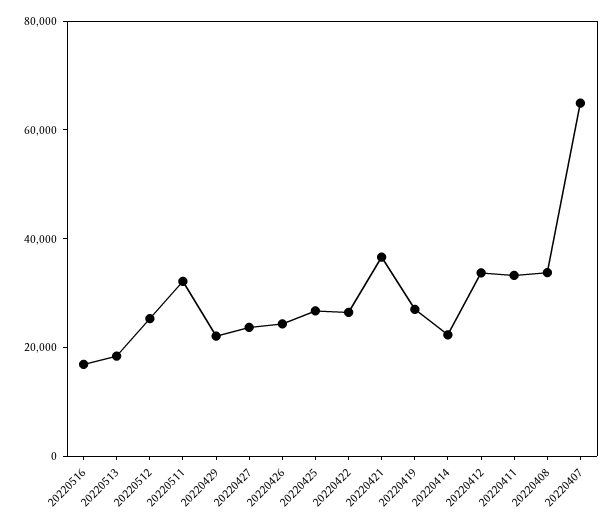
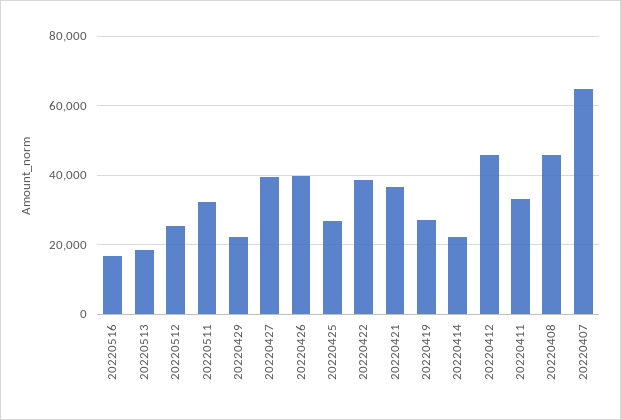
  {
    "20220516": 16000,
    "20220513": 18000,
    "20220512": 26000,
    "20220511": 32000,
    "20220429": 22000,
-   "20220427": 25000,
+   "20220427": 40000,
-   "20220426": 25000,
+   "20220426": 40000,
    "20220425": 26000,
-   "20220422": 25000,
+   "20220422": 38000,
    "20220421": 36000,
    "20220419": 26000,
    "20220414": 22000,
-   "20220412": 35000,
+   "20220412": 46000,
    "20220411": 34000,
-   "20220408": 35000,
+   "20220408": 46000,
    "20220407": 64000
  }

